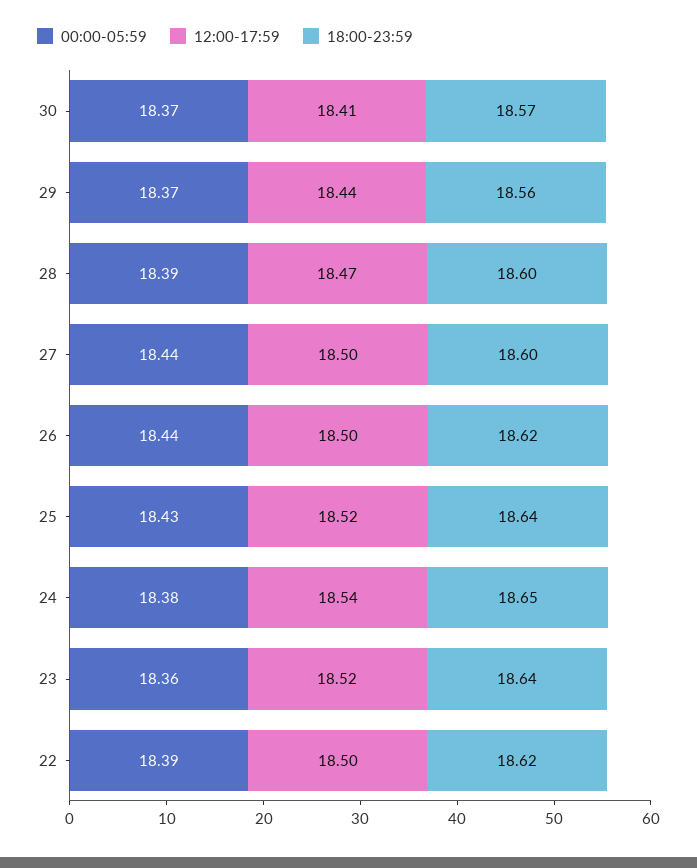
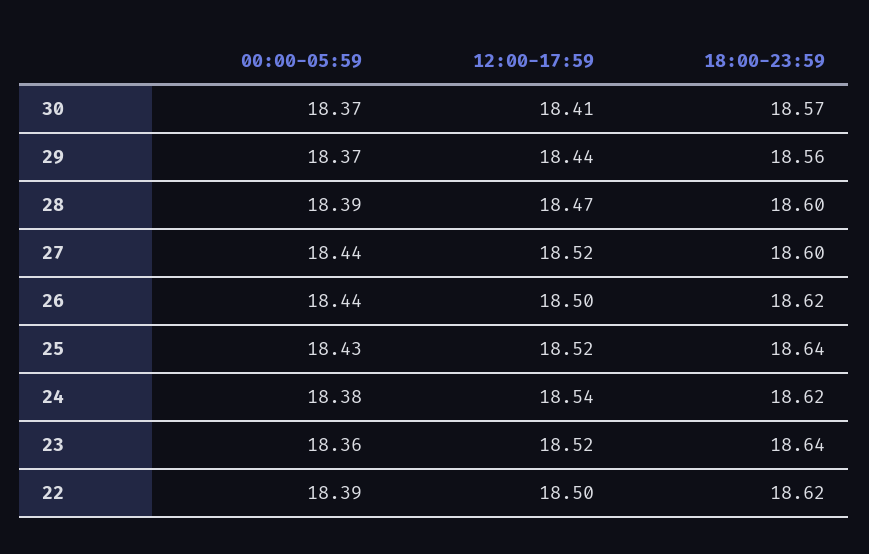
  {
    "00:00-05:59": {
      "30": 18.37,
      "29": 18.37,
      "28": 18.39,
      "27": 18.44,
      "26": 18.44,
      "25": 18.43,
      "24": 18.38,
      "23": 18.36,
      "22": 18.39
    },
    "12:00-17:59": {
      "30": 18.41,
      "29": 18.44,
      "28": 18.47,
-     "27": 18.5,
+     "27": 18.52,
      "26": 18.5,
      "25": 18.52,
      "24": 18.54,
      "23": 18.52,
      "22": 18.5
    },
    "18:00-23:59": {
      "30": 18.57,
      "29": 18.56,
      "28": 18.6,
      "27": 18.6,
      "26": 18.62,
      "25": 18.64,
-     "24": 18.65,
+     "24": 18.62,
      "23": 18.64,
      "22": 18.62
    }
  }

